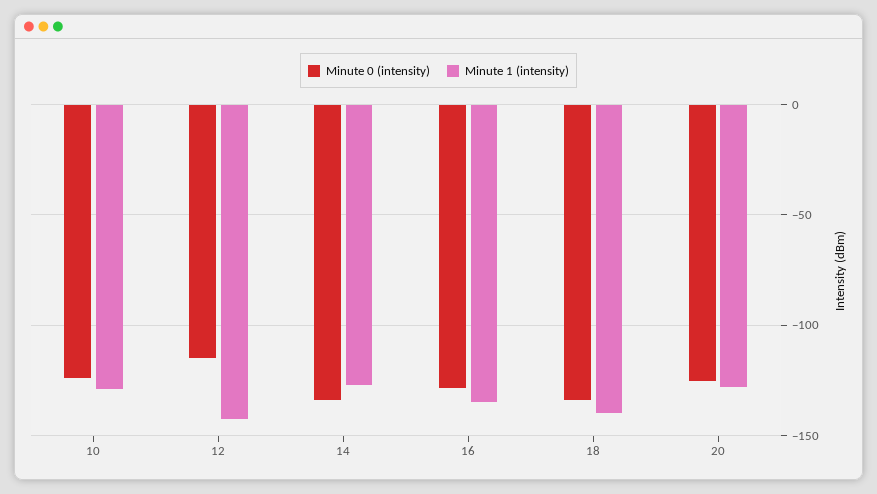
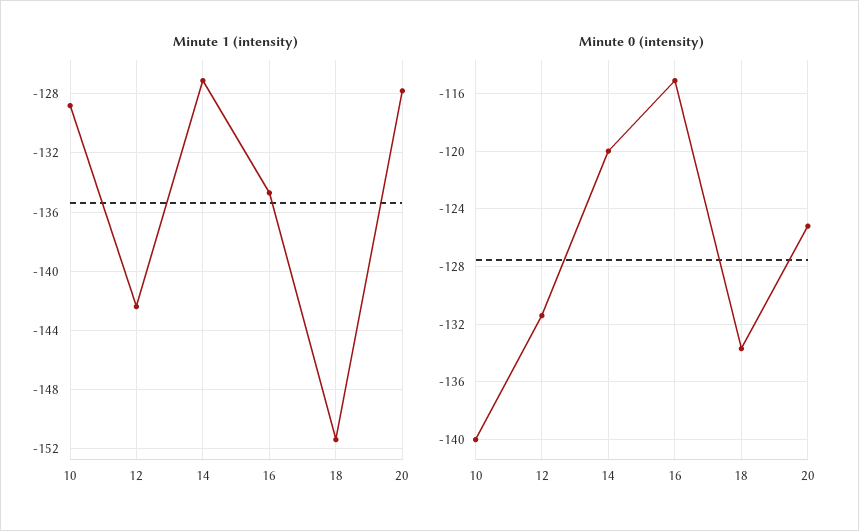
  {
    "Minute 0 (intensity)": {
-     "10": -125,
+     "10": -140,
-     "12": -115,
+     "12": -131.5,
-     "14": -135,
+     "14": -120,
-     "16": -130,
+     "16": -115,
      "18": -133.5,
      "20": -125
    },
    "Minute 1 (intensity)": {
      "10": -129,
      "12": -142.5,
      "14": -127,
      "16": -134.5,
-     "18": -140,
+     "18": -151.5,
      "20": -128
    }
  }

